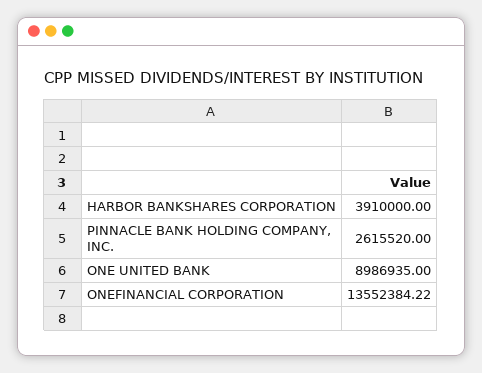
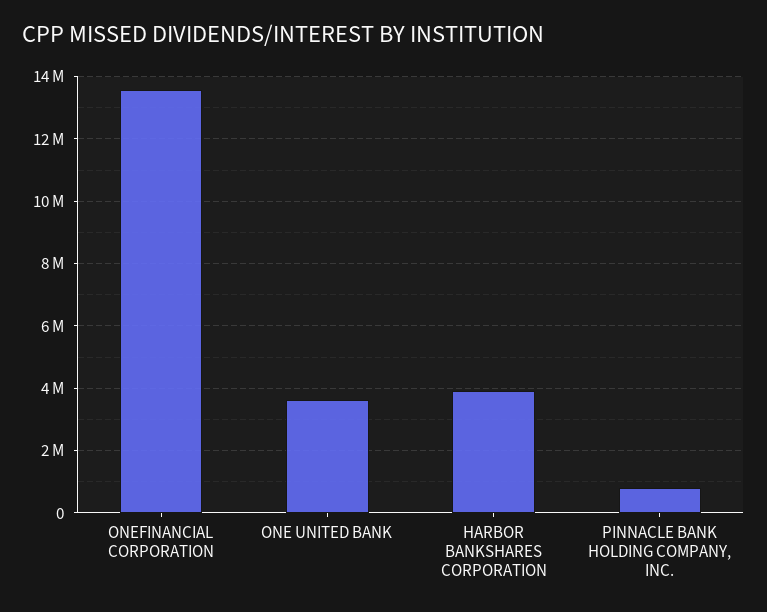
  {
    "HARBOR BANKSHARES CORPORATION": 3910000,
-   "PINNACLE BANK HOLDING COMPANY, INC.": 2615520,
+   "PINNACLE BANK HOLDING COMPANY, INC.": 800000,
-   "ONE UNITED BANK": 8986935,
+   "ONE UNITED BANK": 3600000,
    "ONEFINANCIAL CORPORATION": 13552384.22
  }

